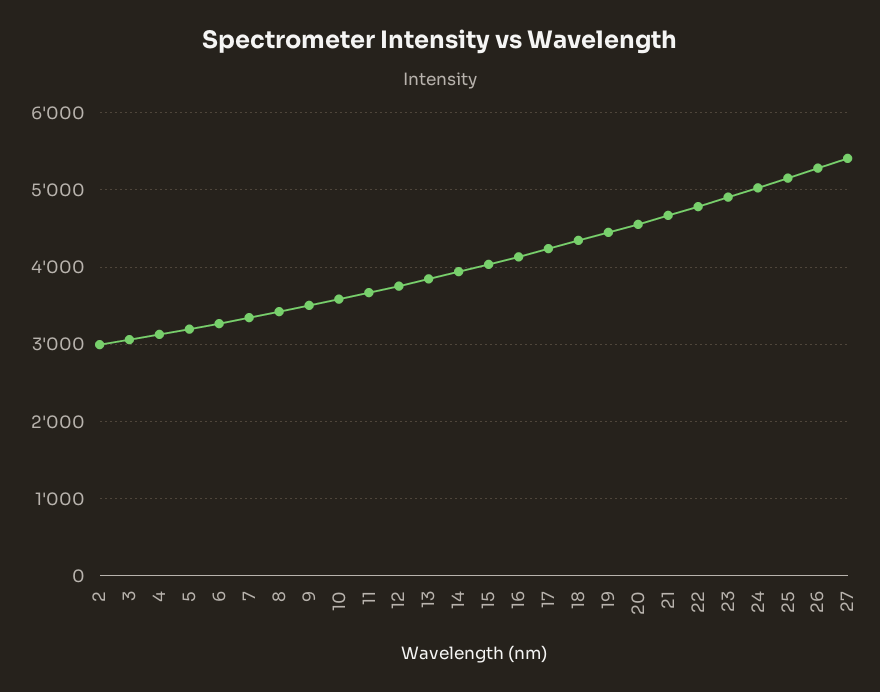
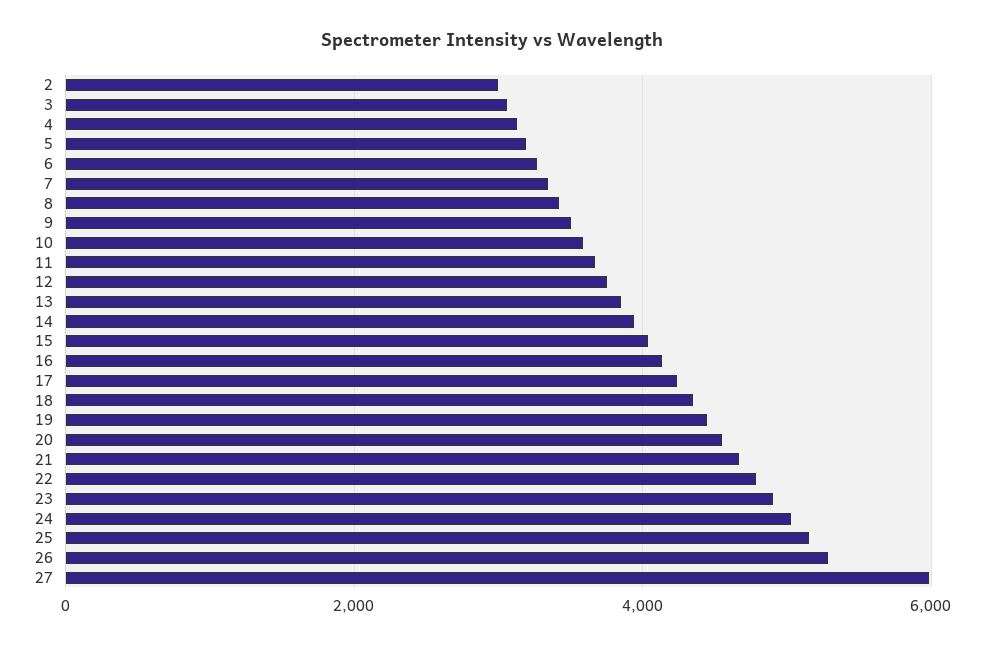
  {
    "2": 3000,
    "3": 3100,
    "4": 3100,
    "5": 3200,
    "6": 3300,
    "7": 3300,
    "8": 3400,
    "9": 3500,
    "10": 3600,
    "11": 3700,
    "12": 3800,
    "13": 3800,
    "14": 3900,
    "15": 4000,
    "16": 4100,
    "17": 4200,
    "18": 4300,
    "19": 4400,
    "20": 4600,
    "21": 4700,
    "22": 4800,
    "23": 4900,
    "24": 5000,
    "25": 5200,
    "26": 5300,
-   "27": 5400
+   "27": 6000
  }

